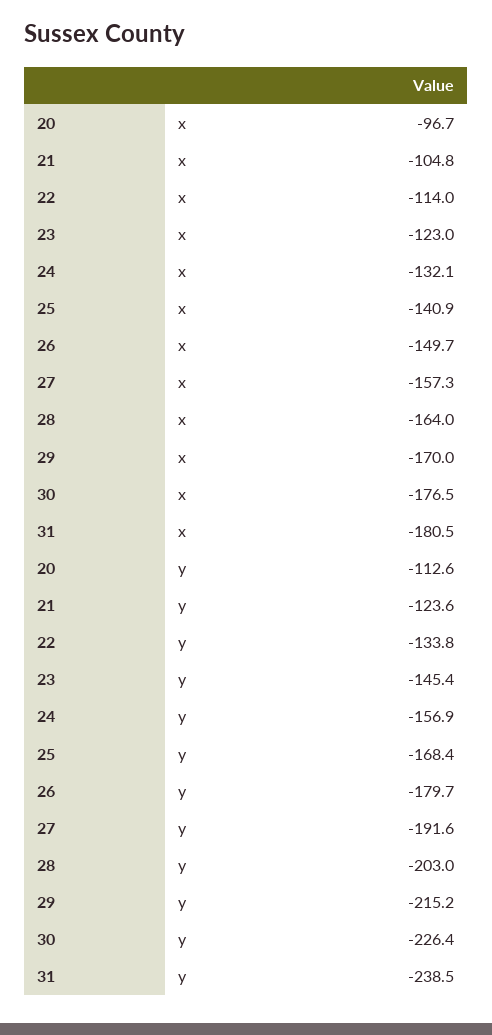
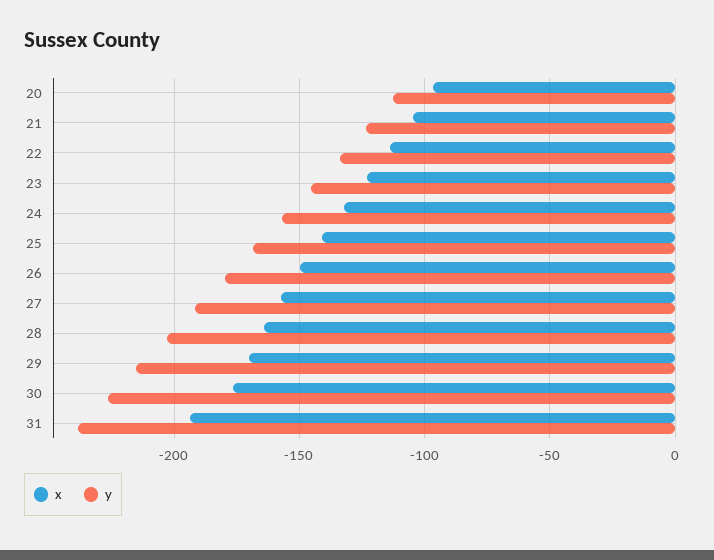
  {
    "x": {
      "20": -96.7,
      "21": -104.8,
      "22": -114,
      "23": -123,
      "24": -132.1,
      "25": -140.9,
      "26": -149.7,
      "27": -157.3,
      "28": -164,
      "29": -170,
      "30": -176.5,
-     "31": -180.5
+     "31": -195
    },
    "y": {
      "20": -112.6,
      "21": -123.6,
      "22": -133.8,
      "23": -145.4,
      "24": -156.9,
      "25": -168.4,
      "26": -179.7,
      "27": -191.6,
      "28": -203,
      "29": -215.2,
      "30": -226.4,
      "31": -238.5
    }
  }

